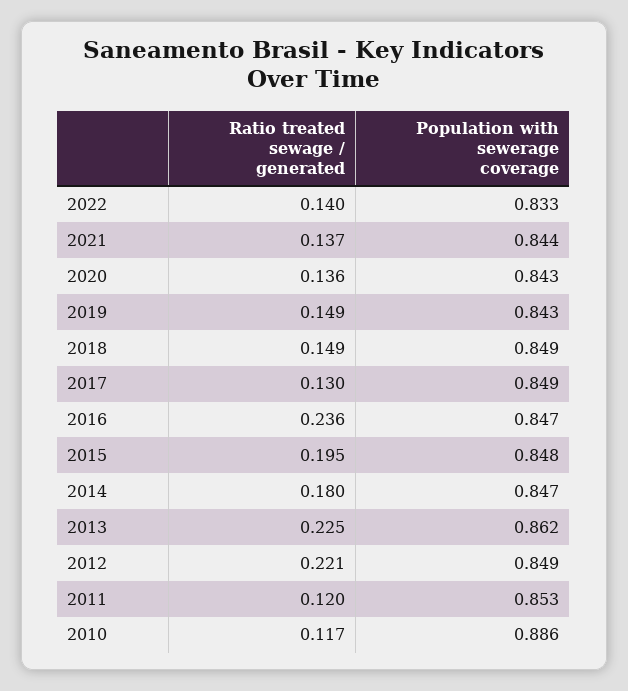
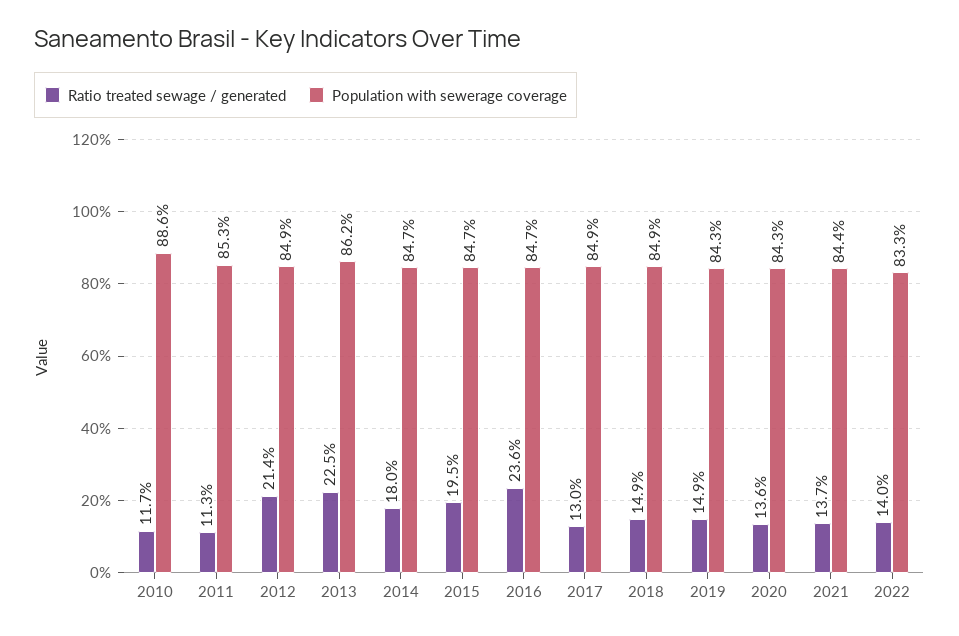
  {
    "Ratio treated sewage / generated": {
      "2022": 0.14,
      "2021": 0.137,
      "2020": 0.136,
      "2019": 0.149,
      "2018": 0.149,
      "2017": 0.13,
      "2016": 0.236,
      "2015": 0.195,
      "2014": 0.18,
      "2013": 0.225,
-     "2012": 0.221,
+     "2012": 0.214,
-     "2011": 0.12,
+     "2011": 0.113,
      "2010": 0.117
    },
    "Population with sewerage coverage": {
      "2022": 0.833,
      "2021": 0.844,
      "2020": 0.843,
      "2019": 0.843,
      "2018": 0.849,
      "2017": 0.849,
      "2016": 0.847,
-     "2015": 0.848,
+     "2015": 0.847,
      "2014": 0.847,
      "2013": 0.862,
      "2012": 0.849,
      "2011": 0.853,
      "2010": 0.886
    }
  }

